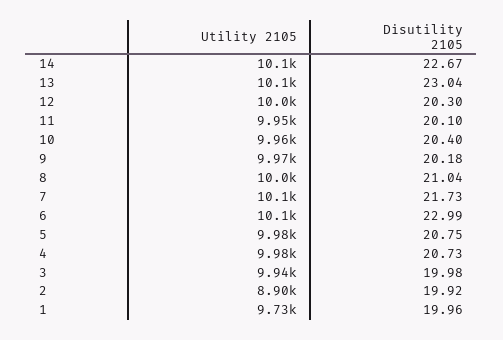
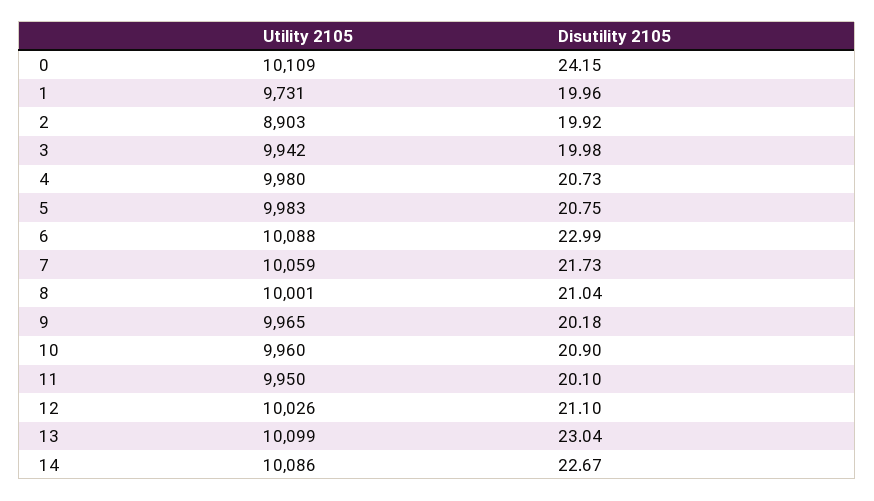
  {
    "Utility 2105": {
      "14": 10086,
      "13": 10099,
      "12": 10026,
      "11": 9950,
      "10": 9960,
      "9": 9965,
      "8": 10001,
      "7": 10059,
      "6": 10088,
      "5": 9983,
      "4": 9980,
      "3": 9942,
      "2": 8903,
-     "1": 9731
+     "1": 9731,
+     "0": 10109
    },
    "Disutility 2105": {
      "14": 22.67,
      "13": 23.04,
-     "12": 20.3,
+     "12": 21.1,
      "11": 20.1,
-     "10": 20.4,
+     "10": 20.9,
      "9": 20.18,
      "8": 21.04,
      "7": 21.73,
      "6": 22.99,
      "5": 20.75,
      "4": 20.73,
      "3": 19.98,
      "2": 19.92,
-     "1": 19.96
+     "1": 19.96,
+     "0": 24.15
    }
  }

